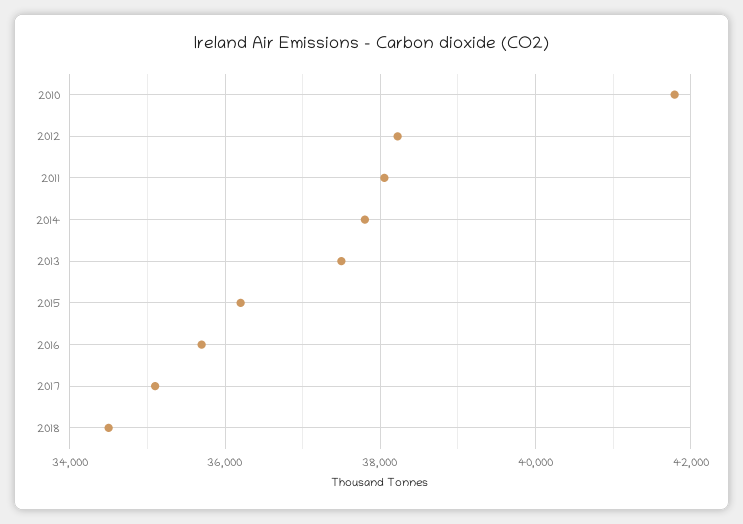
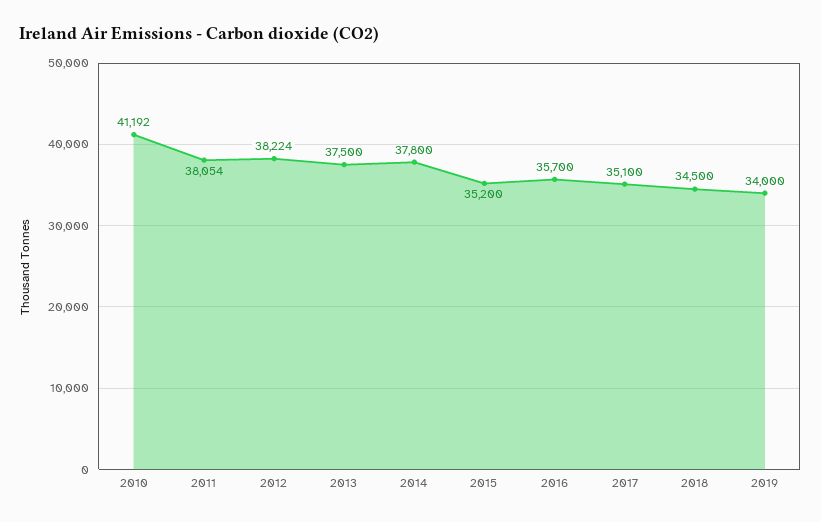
  {
-   "2010": 41800,
+   "2010": 41192,
    "2012": 38224,
    "2011": 38054,
    "2014": 37800,
    "2013": 37500,
-   "2015": 36200,
+   "2015": 35200,
    "2016": 35700,
    "2017": 35100,
-   "2018": 34500
+   "2018": 34500,
+   "2019": 34000
  }

